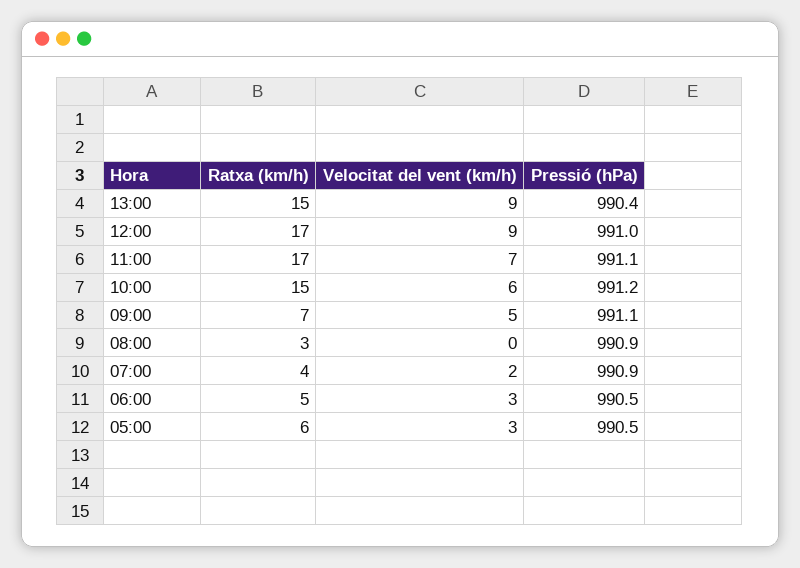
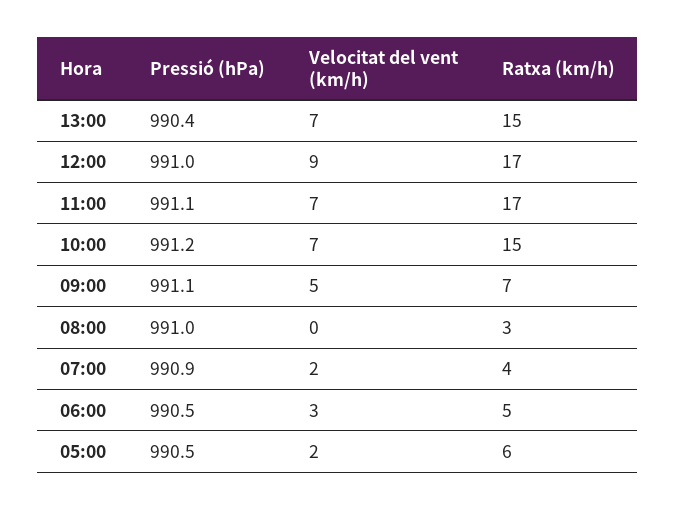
  {
    "Ratxa (km/h)": {
      "13:00": 15,
      "12:00": 17,
      "11:00": 17,
      "10:00": 15,
      "09:00": 7,
      "08:00": 3,
      "07:00": 4,
      "06:00": 5,
      "05:00": 6
    },
    "Velocitat del vent (km/h)": {
-     "13:00": 9,
+     "13:00": 7,
      "12:00": 9,
      "11:00": 7,
-     "10:00": 6,
+     "10:00": 7,
      "09:00": 5,
      "08:00": 0,
      "07:00": 2,
      "06:00": 3,
-     "05:00": 3
+     "05:00": 2
    },
    "Pressió (hPa)": {
      "13:00": 990.4,
      "12:00": 991,
      "11:00": 991.1,
      "10:00": 991.2,
      "09:00": 991.1,
-     "08:00": 990.9,
+     "08:00": 991,
      "07:00": 990.9,
      "06:00": 990.5,
      "05:00": 990.5
    }
  }

